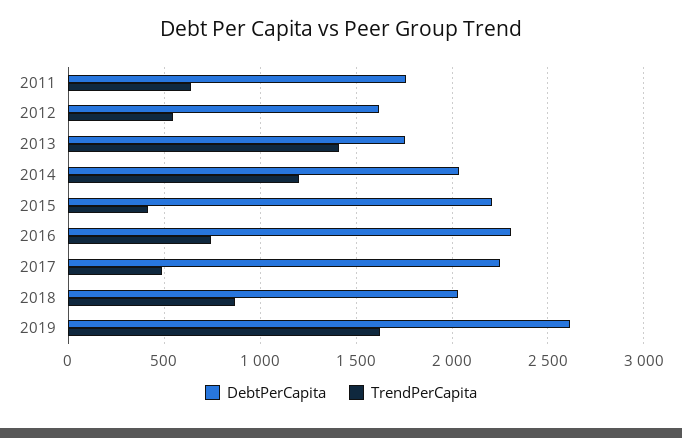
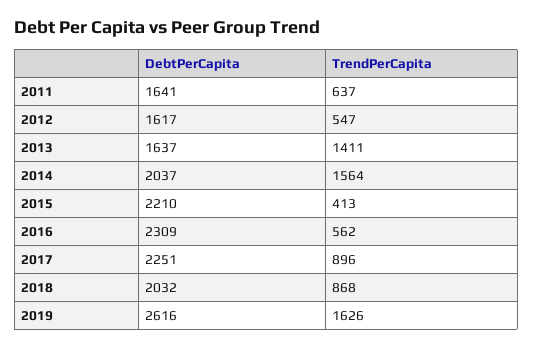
  {
    "DebtPerCapita": {
-     "2011": 1750,
+     "2011": 1641,
      "2012": 1617,
-     "2013": 1750,
+     "2013": 1637,
      "2014": 2037,
      "2015": 2210,
      "2016": 2309,
      "2017": 2251,
      "2018": 2032,
      "2019": 2616
    },
    "TrendPerCapita": {
      "2011": 637,
      "2012": 547,
      "2013": 1411,
-     "2014": 1200,
+     "2014": 1564,
      "2015": 413,
-     "2016": 750,
+     "2016": 562,
-     "2017": 500,
+     "2017": 896,
      "2018": 868,
      "2019": 1626
    }
  }

